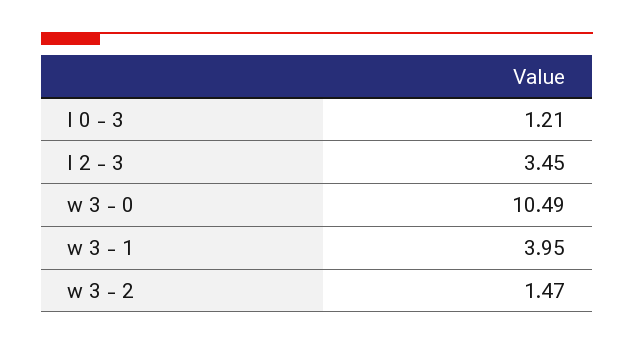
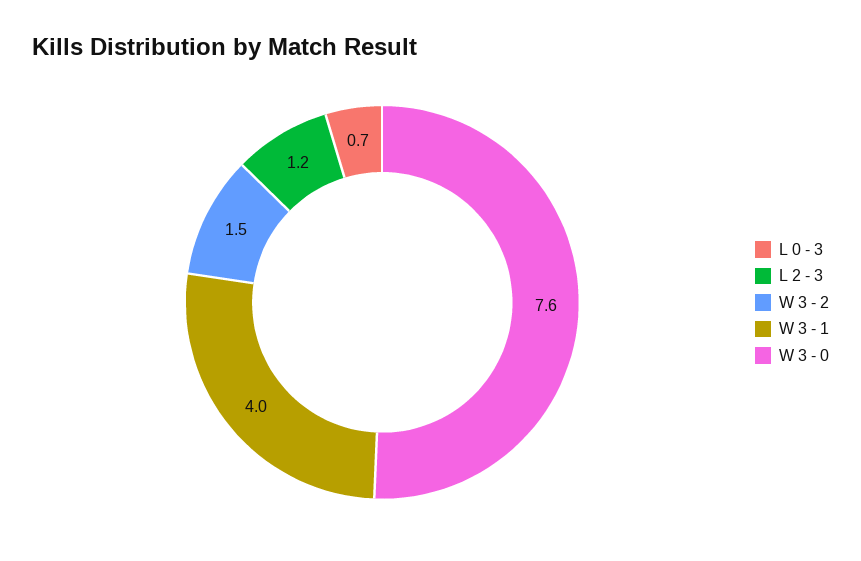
  {
-   "l 0 - 3": 1.21,
+   "l 0 - 3": 0.7,
-   "l 2 - 3": 3.45,
+   "l 2 - 3": 1.2,
-   "w 3 - 0": 10.49,
+   "w 3 - 0": 7.6,
    "w 3 - 1": 3.95,
    "w 3 - 2": 1.47
  }

